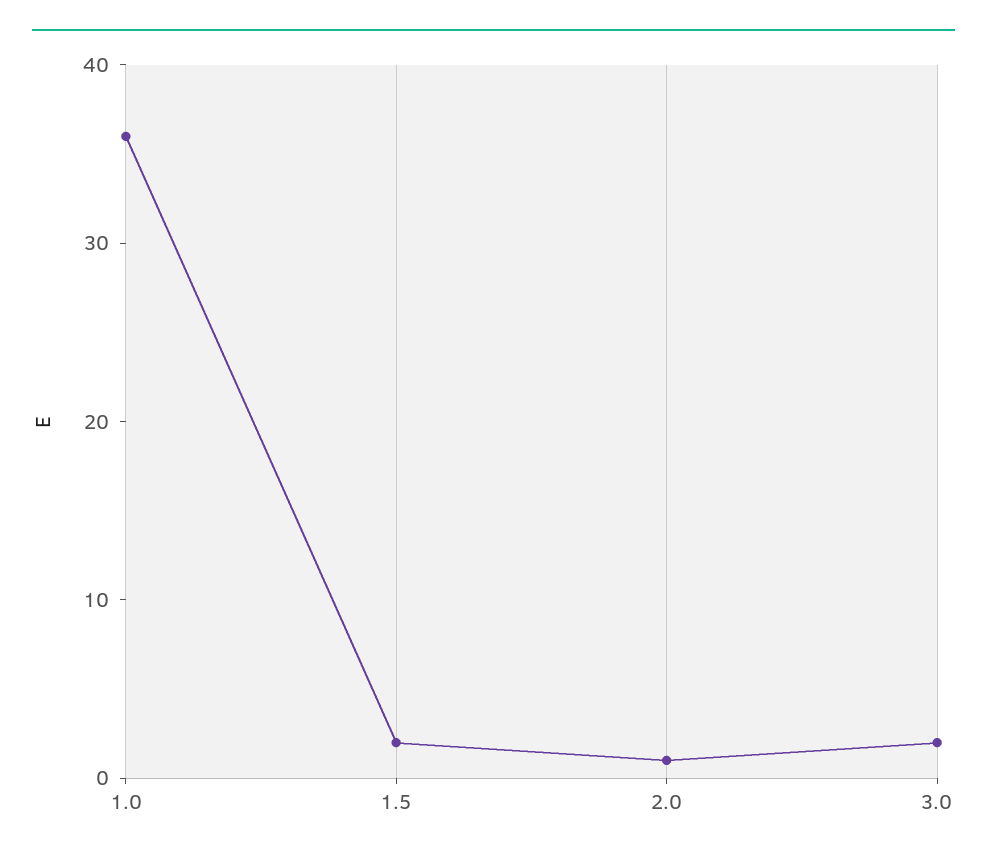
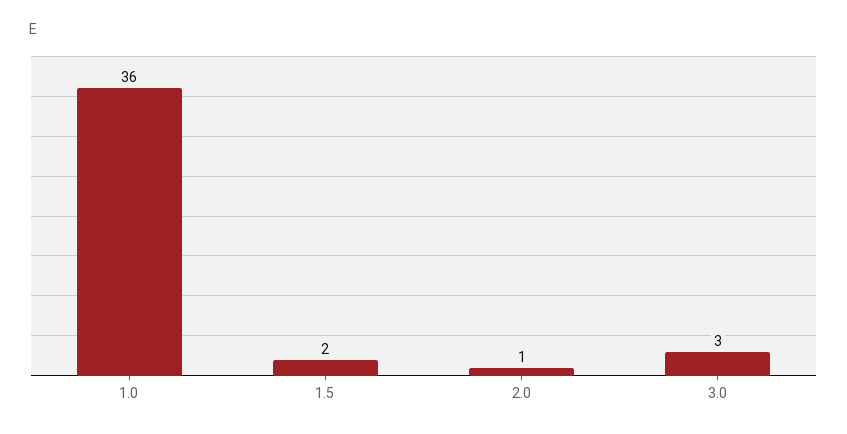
  {
    "1.0": 36,
    "1.5": 2,
    "2.0": 1,
-   "3.0": 2
+   "3.0": 3
  }

